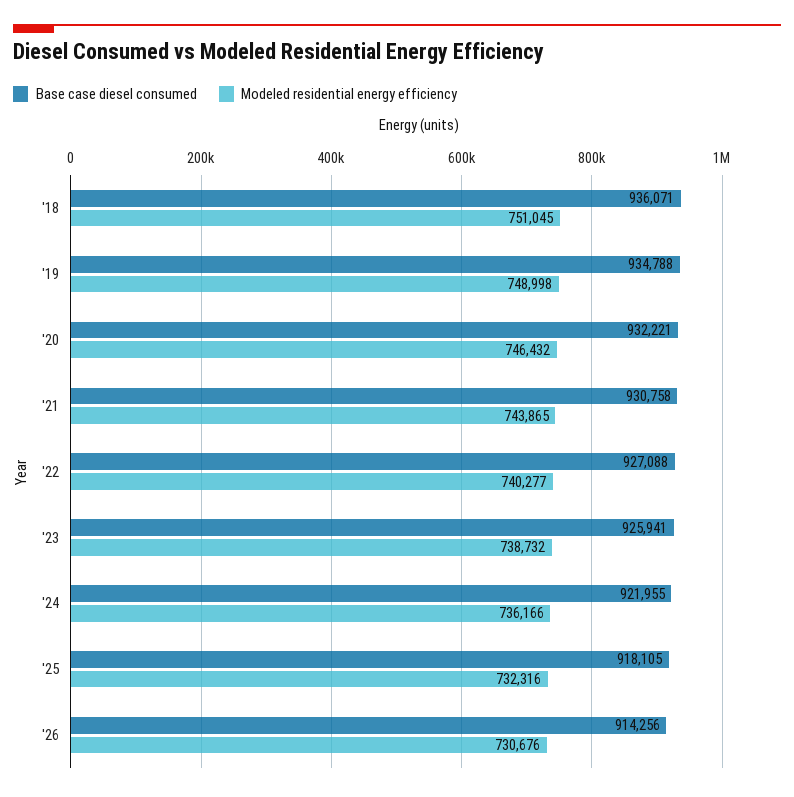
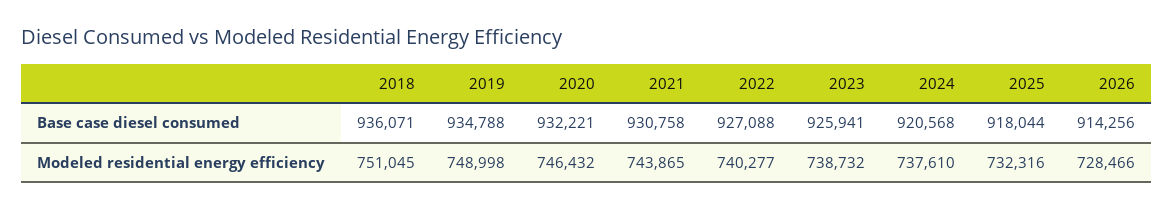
  {
    "Base case diesel consumed": {
      "'18": 936071,
      "'19": 934788,
      "'20": 932221,
      "'21": 930758,
      "'22": 927088,
      "'23": 925941,
-     "'24": 921955,
+     "'24": 920568,
-     "'25": 918105,
+     "'25": 918044,
      "'26": 914256
    },
    "Modeled residential energy efficiency": {
      "'18": 751045,
      "'19": 748998,
      "'20": 746432,
      "'21": 743865,
      "'22": 740277,
      "'23": 738732,
-     "'24": 736166,
+     "'24": 737610,
      "'25": 732316,
-     "'26": 730676
+     "'26": 728466
    }
  }

